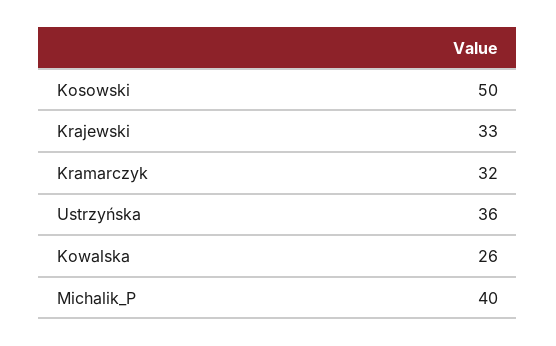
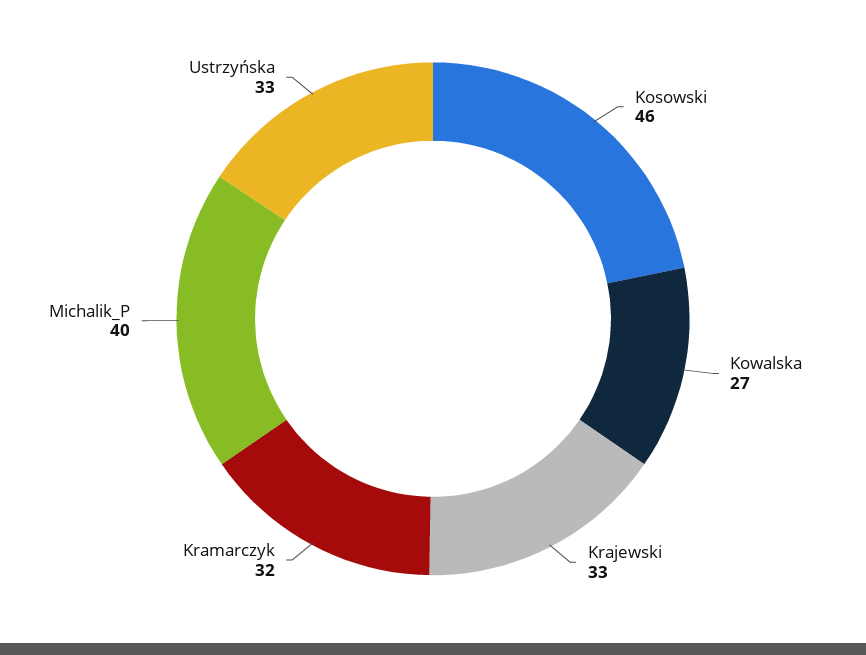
  {
-   "Kosowski": 50,
+   "Kosowski": 46,
    "Krajewski": 33,
    "Kramarczyk": 32,
-   "Ustrzyńska": 36,
+   "Ustrzyńska": 33,
-   "Kowalska": 26,
+   "Kowalska": 27,
    "Michalik_P": 40
  }

